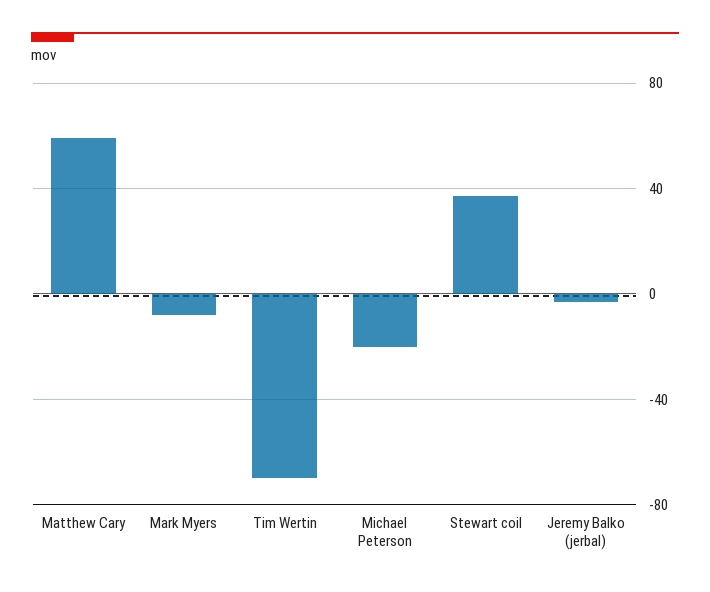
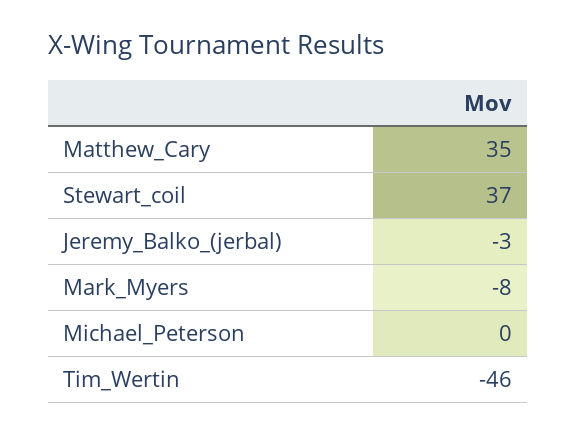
  {
-   "Matthew Cary": 60,
+   "Matthew Cary": 35,
    "Mark Myers": -8,
-   "Tim Wertin": -70,
+   "Tim Wertin": -46,
-   "Michael Peterson": -20,
+   "Michael Peterson": 0,
    "Stewart coil": 37,
    "Jeremy Balko (jerbal)": -3
  }

